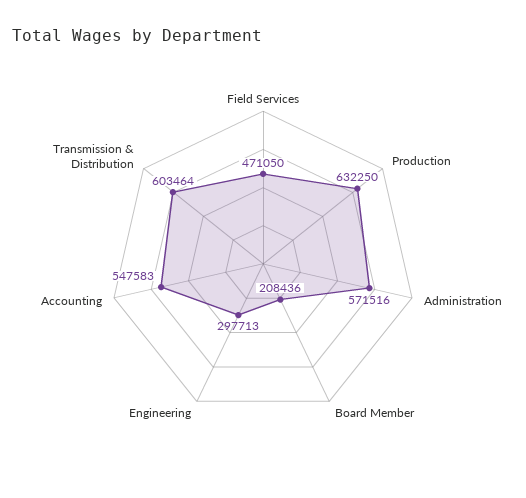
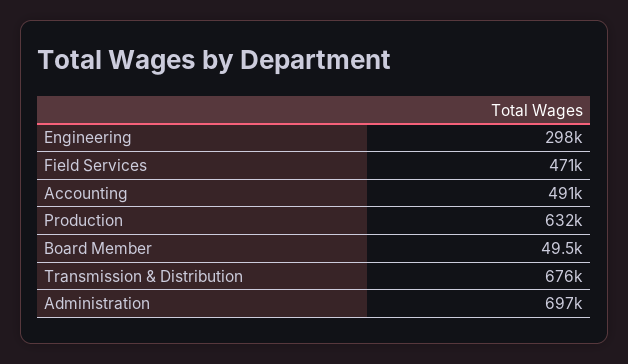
  {
    "Field Services": 471050,
    "Production": 632250,
-   "Administration": 571516,
+   "Administration": 697000,
-   "Board Member": 208436,
+   "Board Member": 49500,
    "Engineering": 297713,
-   "Accounting": 547583,
+   "Accounting": 491000,
-   "Transmission & Distribution": 603464
+   "Transmission & Distribution": 676000
  }

